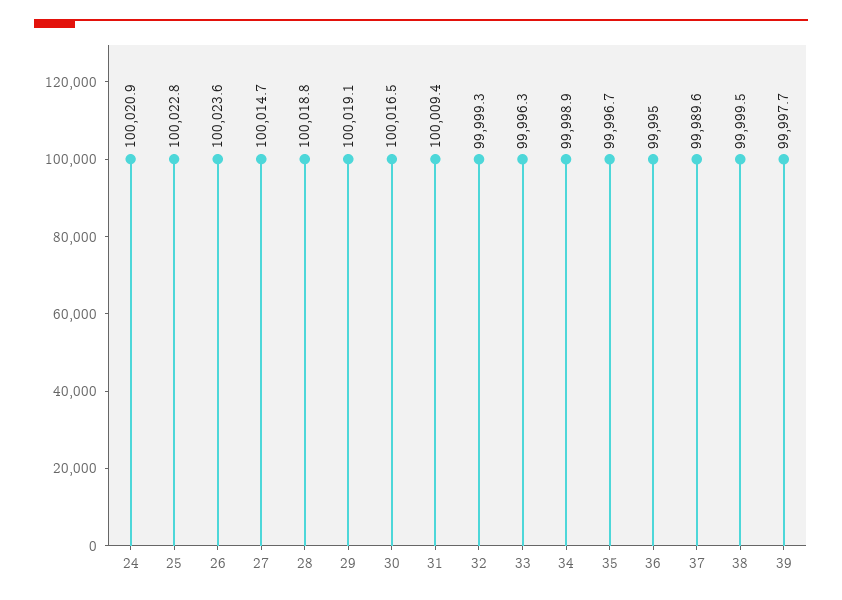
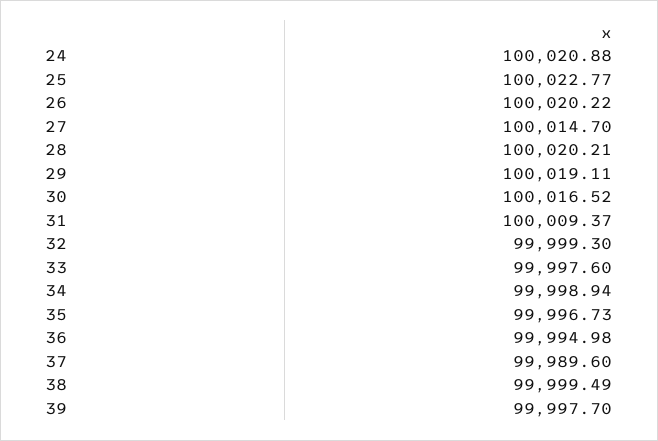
  {
    "24": 100020.88,
    "25": 100022.77,
-   "26": 100023.6,
+   "26": 100020.22,
    "27": 100014.7,
-   "28": 100018.8,
+   "28": 100020.21,
    "29": 100019.11,
    "30": 100016.52,
    "31": 100009.37,
    "32": 99999.3,
-   "33": 99996.3,
+   "33": 99997.6,
    "34": 99998.94,
    "35": 99996.73,
    "36": 99994.98,
    "37": 99989.6,
    "38": 99999.49,
    "39": 99997.7
  }

